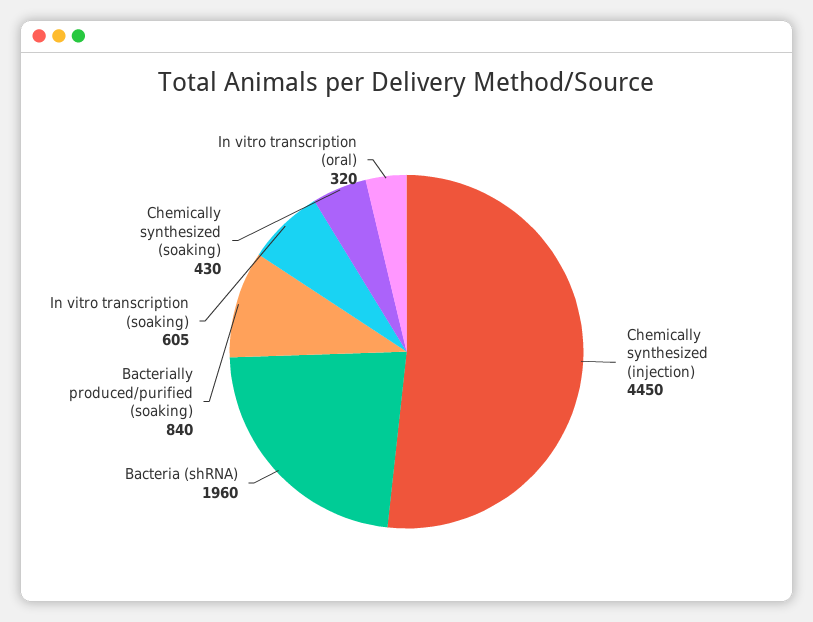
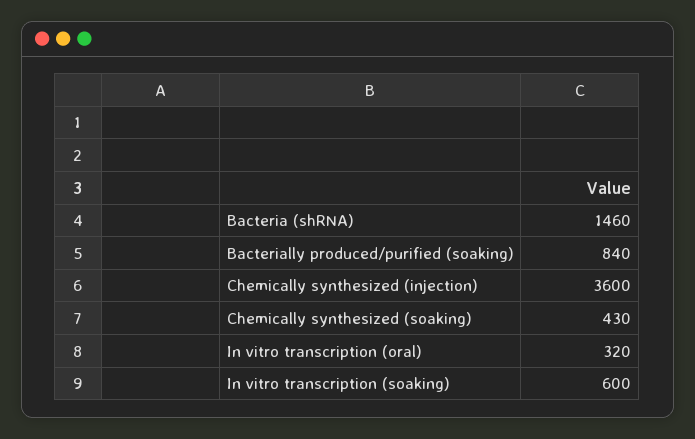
  {
-   "Chemically synthesized (injection)": 4450,
+   "Chemically synthesized (injection)": 3600,
-   "Bacteria (shRNA)": 1960,
+   "Bacteria (shRNA)": 1460,
    "Bacterially produced/purified (soaking)": 840,
-   "In vitro transcription (soaking)": 605,
+   "In vitro transcription (soaking)": 600,
    "Chemically synthesized (soaking)": 430,
    "In vitro transcription (oral)": 320
  }

